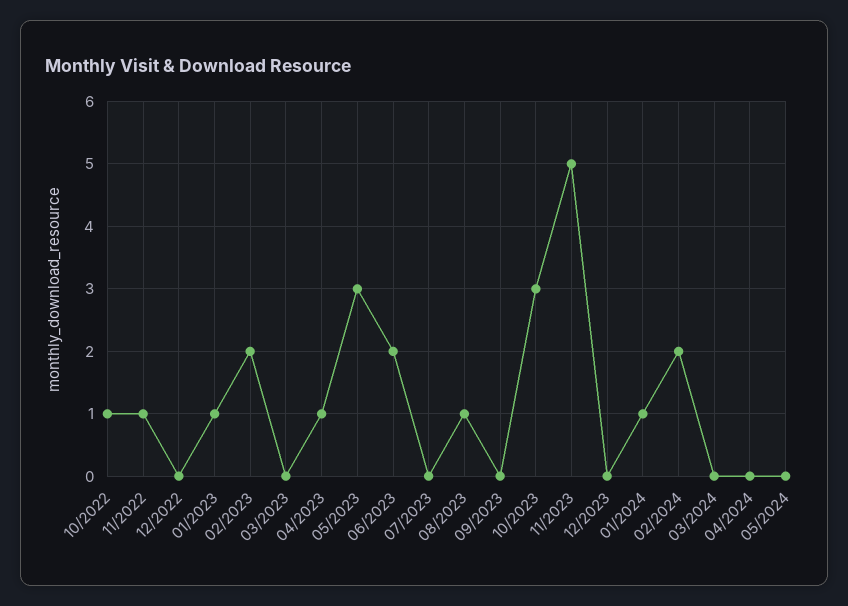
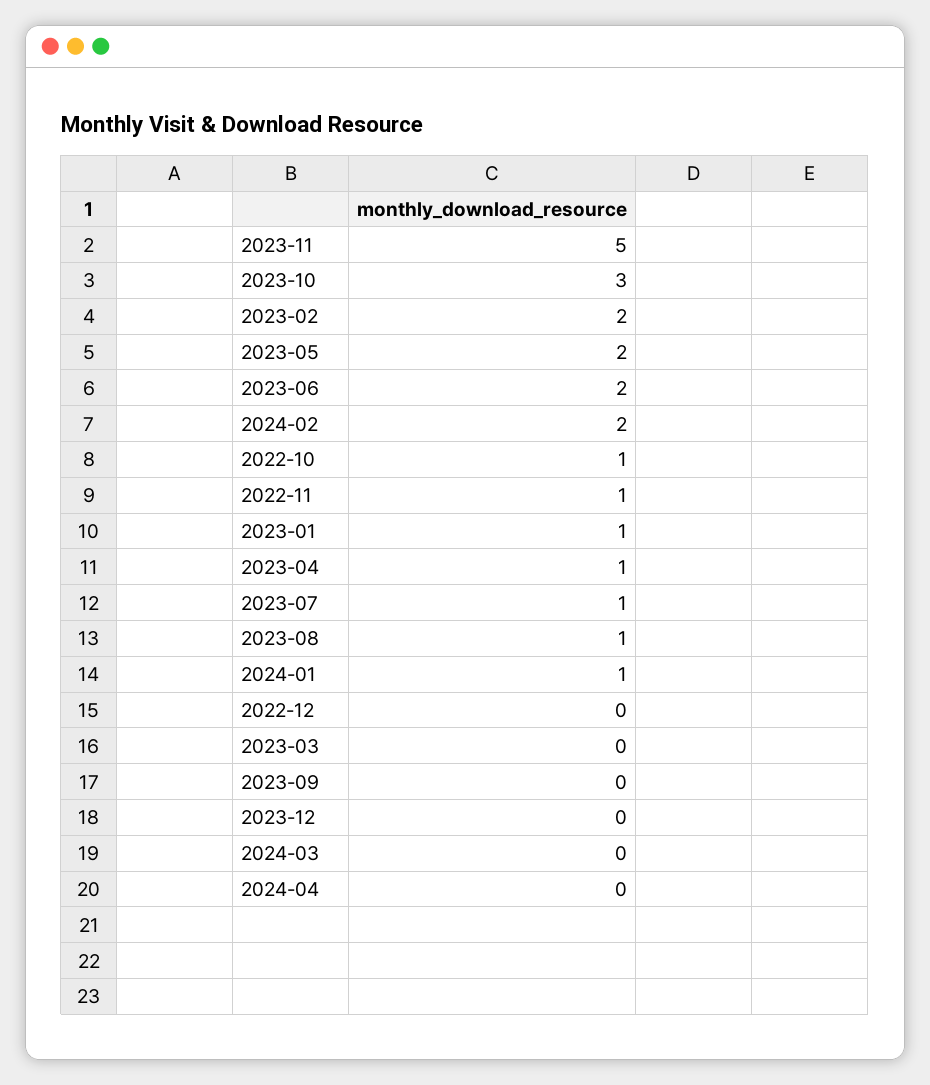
  {
    "10/2022": 1,
    "11/2022": 1,
    "12/2022": 0,
    "01/2023": 1,
    "02/2023": 2,
    "03/2023": 0,
    "04/2023": 1,
-   "05/2023": 3,
+   "05/2023": 2,
    "06/2023": 2,
-   "07/2023": 0,
+   "07/2023": 1,
    "08/2023": 1,
    "09/2023": 0,
    "10/2023": 3,
    "11/2023": 5,
    "12/2023": 0,
    "01/2024": 1,
    "02/2024": 2,
    "03/2024": 0,
-   "04/2024": 0,
+   "04/2024": 0
-   "05/2024": 0
  }

